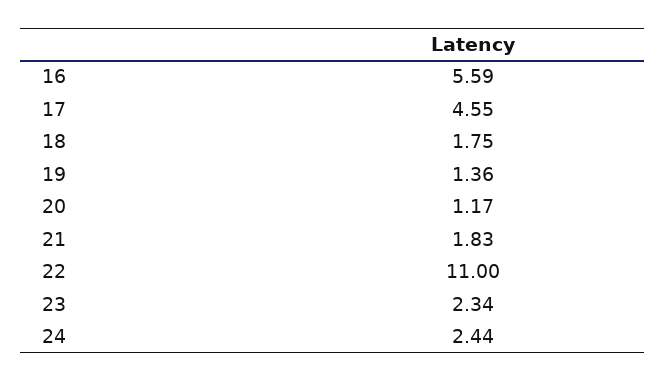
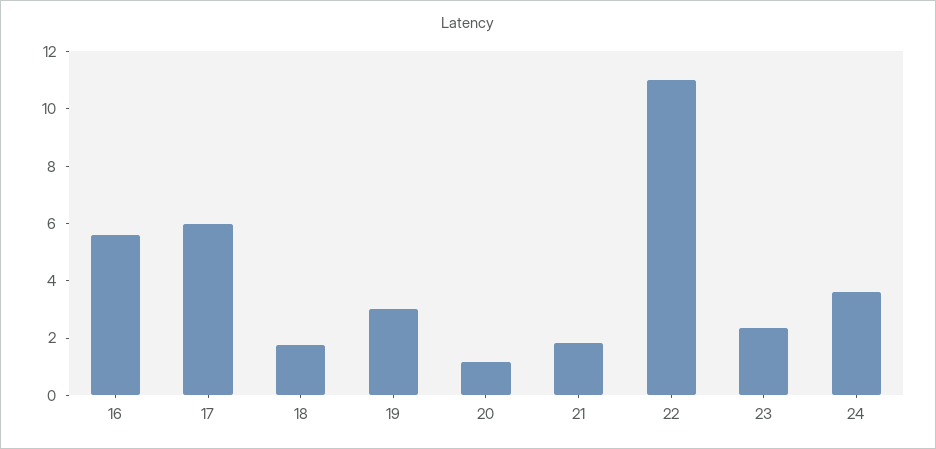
  {
    "16": 5.59,
-   "17": 4.55,
+   "17": 6,
    "18": 1.75,
-   "19": 1.36,
+   "19": 3,
    "20": 1.17,
    "21": 1.83,
    "22": 11,
    "23": 2.34,
-   "24": 2.44
+   "24": 3.5
  }

